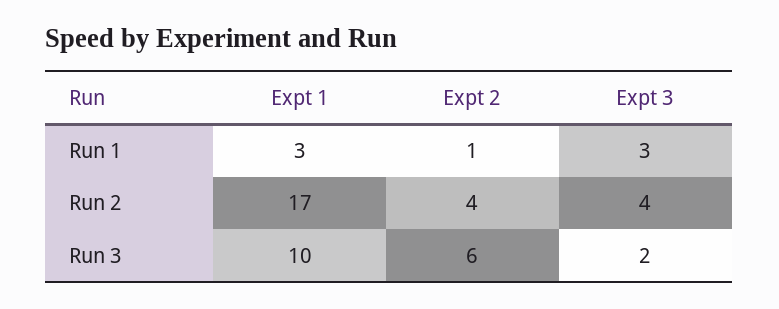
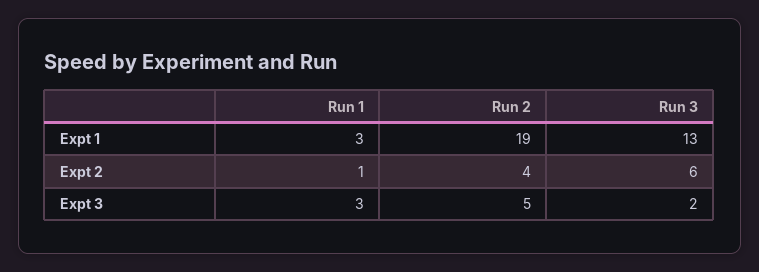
  {
    "Expt 1": {
      "Run 1": 3,
-     "Run 2": 17,
+     "Run 2": 19,
-     "Run 3": 10
+     "Run 3": 13
    },
    "Expt 2": {
      "Run 1": 1,
      "Run 2": 4,
      "Run 3": 6
    },
    "Expt 3": {
      "Run 1": 3,
-     "Run 2": 4,
+     "Run 2": 5,
      "Run 3": 2
    }
  }

